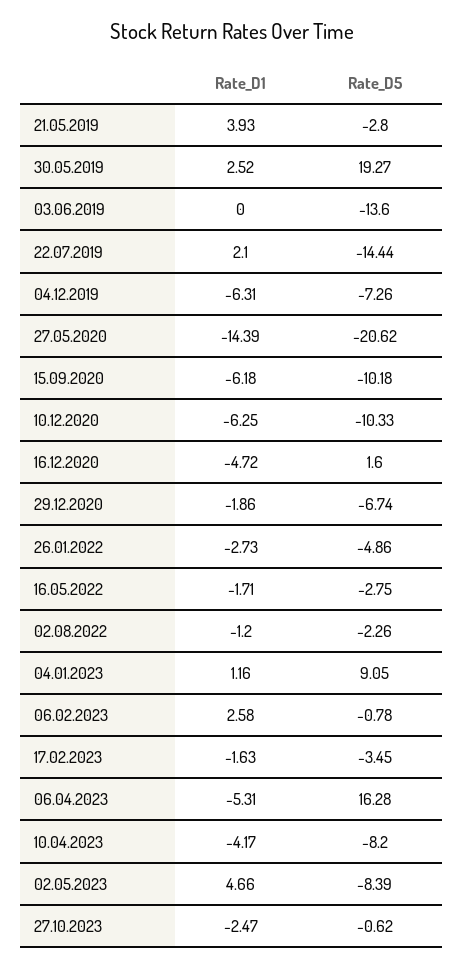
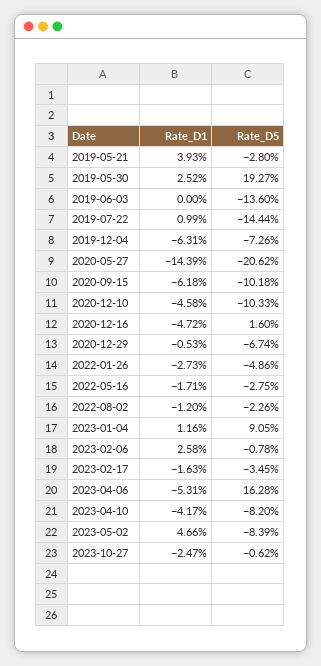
  {
    "Rate_D1": {
      "21.05.2019": 3.93,
      "30.05.2019": 2.52,
      "03.06.2019": 0,
-     "22.07.2019": 2.1,
+     "22.07.2019": 0.99,
      "04.12.2019": -6.31,
      "27.05.2020": -14.39,
      "15.09.2020": -6.18,
-     "10.12.2020": -6.25,
+     "10.12.2020": -4.58,
      "16.12.2020": -4.72,
-     "29.12.2020": -1.86,
+     "29.12.2020": -0.53,
      "26.01.2022": -2.73,
      "16.05.2022": -1.71,
      "02.08.2022": -1.2,
      "04.01.2023": 1.16,
      "06.02.2023": 2.58,
      "17.02.2023": -1.63,
      "06.04.2023": -5.31,
      "10.04.2023": -4.17,
      "02.05.2023": 4.66,
      "27.10.2023": -2.47
    },
    "Rate_D5": {
      "21.05.2019": -2.8,
      "30.05.2019": 19.27,
      "03.06.2019": -13.6,
      "22.07.2019": -14.44,
      "04.12.2019": -7.26,
      "27.05.2020": -20.62,
      "15.09.2020": -10.18,
      "10.12.2020": -10.33,
      "16.12.2020": 1.6,
      "29.12.2020": -6.74,
      "26.01.2022": -4.86,
      "16.05.2022": -2.75,
      "02.08.2022": -2.26,
      "04.01.2023": 9.05,
      "06.02.2023": -0.78,
      "17.02.2023": -3.45,
      "06.04.2023": 16.28,
      "10.04.2023": -8.2,
      "02.05.2023": -8.39,
      "27.10.2023": -0.62
    }
  }

